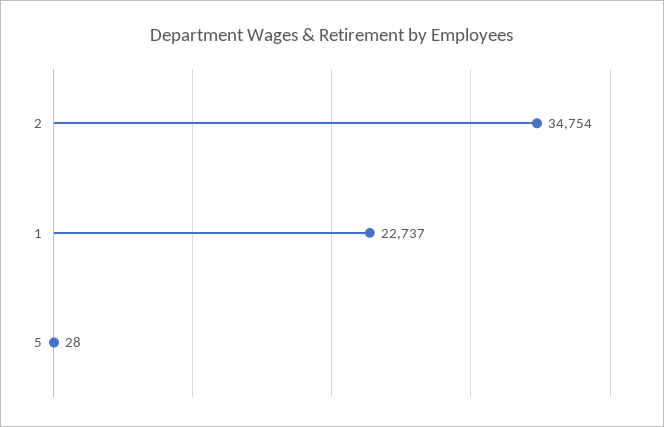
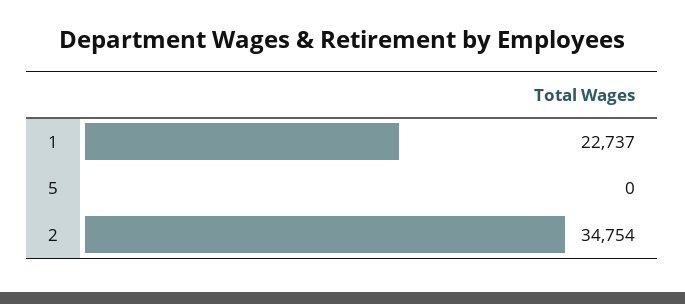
  {
    "2": 34754,
    "1": 22737,
-   "5": 28
+   "5": 0
  }

